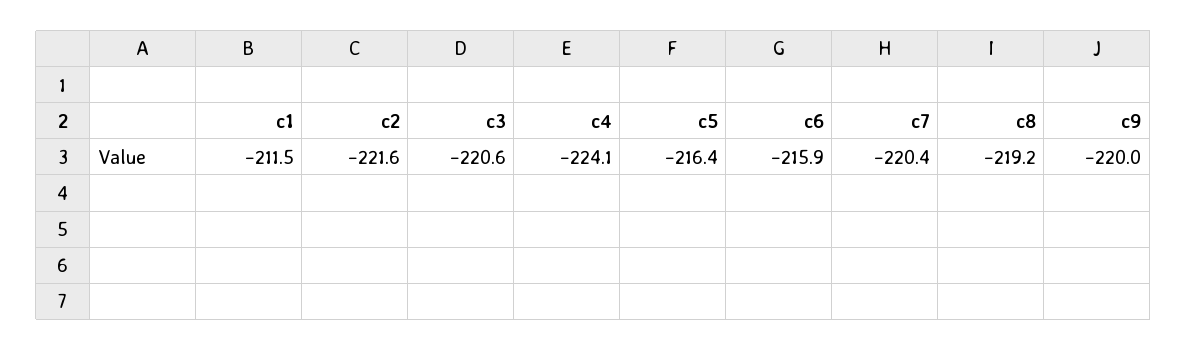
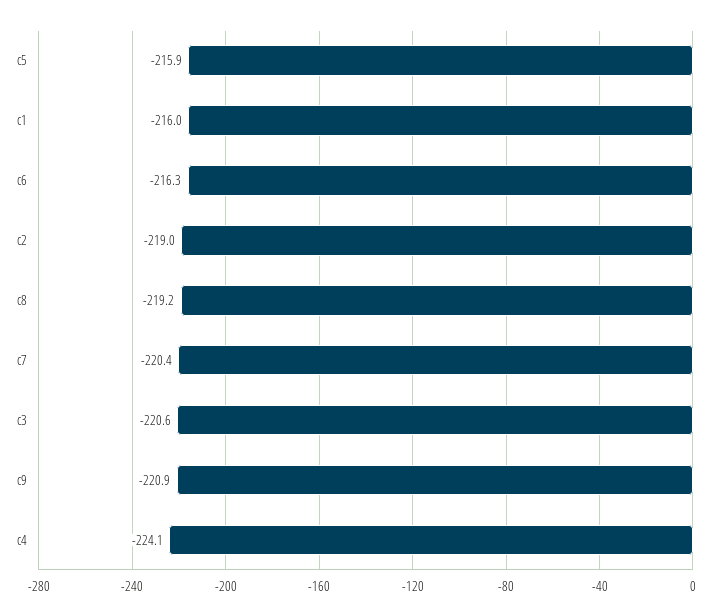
  {
-   "c1": -211.5,
+   "c1": -216,
-   "c2": -221.6,
+   "c2": -219,
    "c3": -220.6,
    "c4": -224.1,
-   "c5": -216.4,
+   "c5": -215.9,
-   "c6": -215.9,
+   "c6": -216.3,
    "c7": -220.4,
    "c8": -219.2,
-   "c9": -220
+   "c9": -220.9
  }

